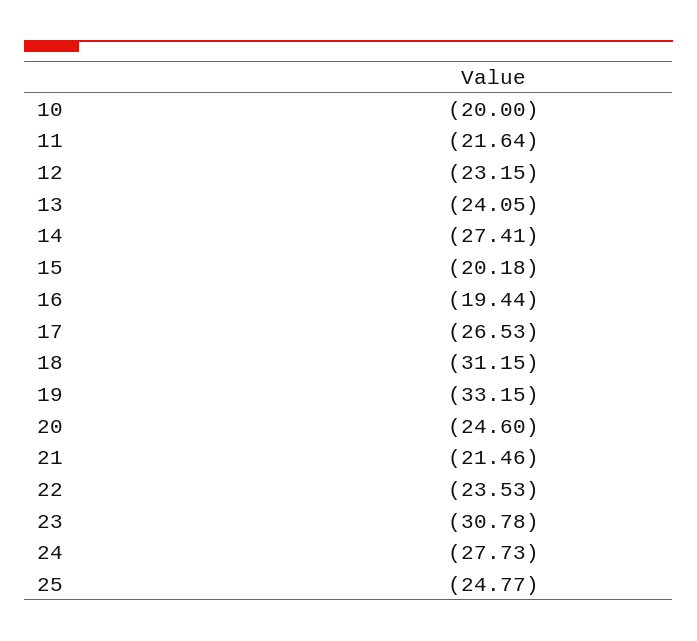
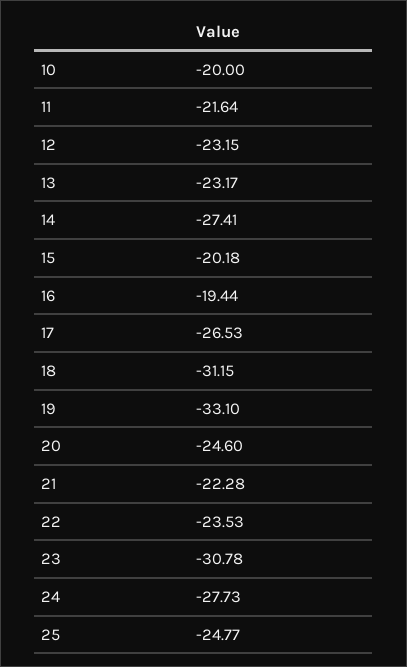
  {
    "10": -20,
    "11": -21.64,
    "12": -23.15,
-   "13": -24.05,
+   "13": -23.17,
    "14": -27.41,
    "15": -20.18,
    "16": -19.44,
    "17": -26.53,
    "18": -31.15,
-   "19": -33.15,
+   "19": -33.1,
    "20": -24.6,
-   "21": -21.46,
+   "21": -22.28,
    "22": -23.53,
    "23": -30.78,
    "24": -27.73,
    "25": -24.77
  }

